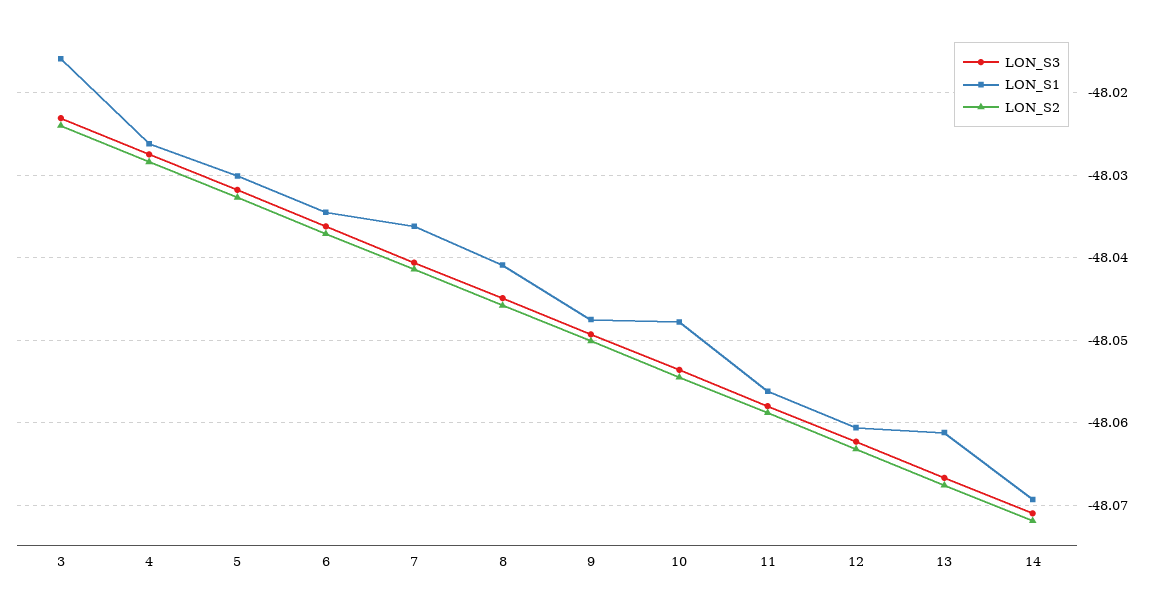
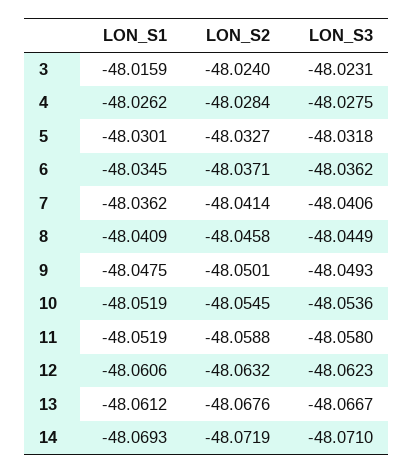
  {
    "LON_S3": {
      "3": -48.0231,
      "4": -48.0275,
      "5": -48.0318,
      "6": -48.0362,
      "7": -48.0406,
      "8": -48.0449,
      "9": -48.0493,
      "10": -48.0536,
      "11": -48.058,
      "12": -48.0623,
      "13": -48.0667,
      "14": -48.071
    },
    "LON_S1": {
      "3": -48.0159,
      "4": -48.0262,
      "5": -48.0301,
      "6": -48.0345,
      "7": -48.0362,
      "8": -48.0409,
      "9": -48.0475,
-     "10": -48.048,
+     "10": -48.0519,
-     "11": -48.056,
+     "11": -48.0519,
      "12": -48.0606,
      "13": -48.0612,
      "14": -48.0693
    },
    "LON_S2": {
      "3": -48.024,
      "4": -48.0284,
      "5": -48.0327,
      "6": -48.0371,
      "7": -48.0414,
      "8": -48.0458,
      "9": -48.0501,
      "10": -48.0545,
      "11": -48.0588,
      "12": -48.0632,
      "13": -48.0676,
      "14": -48.0719
    }
  }

